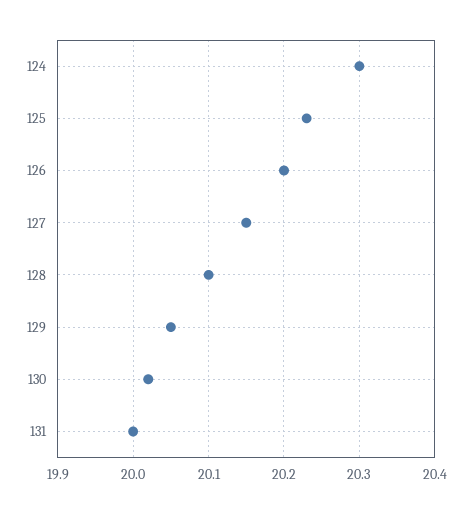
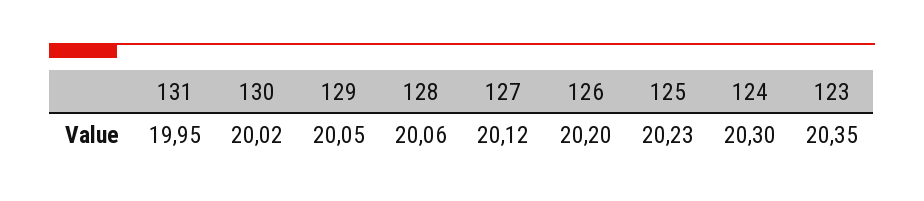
  {
    "124": 20.3,
    "125": 20.23,
    "126": 20.2,
-   "127": 20.15,
+   "127": 20.12,
-   "128": 20.1,
+   "128": 20.06,
    "129": 20.05,
    "130": 20.02,
-   "131": 20
+   "131": 19.95,
+   "123": 20.35
  }

